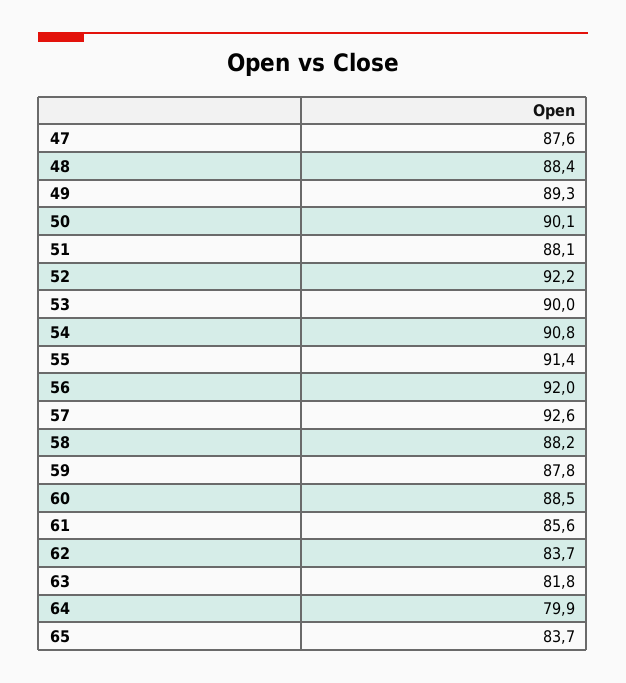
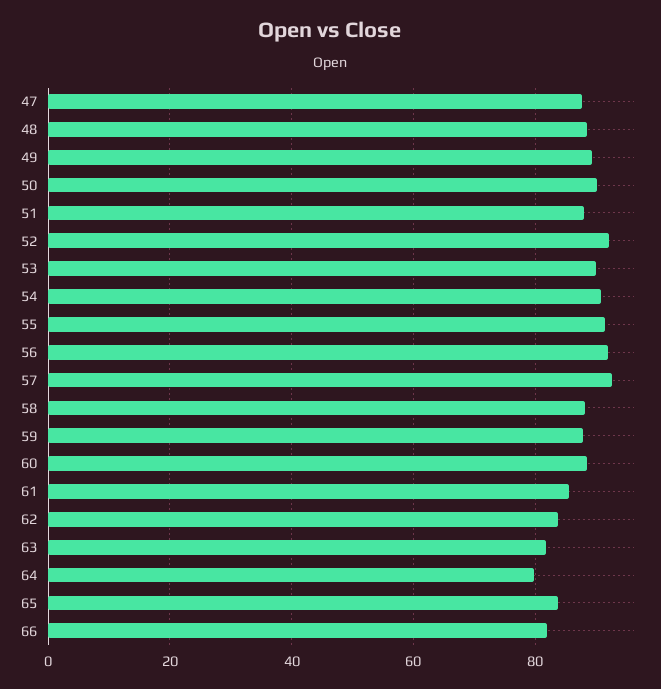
  {
    "47": 87.6,
    "48": 88.4,
    "49": 89.3,
    "50": 90.1,
    "51": 88.1,
    "52": 92.2,
    "53": 90,
    "54": 90.8,
    "55": 91.4,
    "56": 92,
    "57": 92.6,
    "58": 88.2,
    "59": 87.8,
    "60": 88.5,
    "61": 85.6,
    "62": 83.7,
    "63": 81.8,
    "64": 79.9,
-   "65": 83.7
+   "65": 83.7,
+   "66": 82
  }

